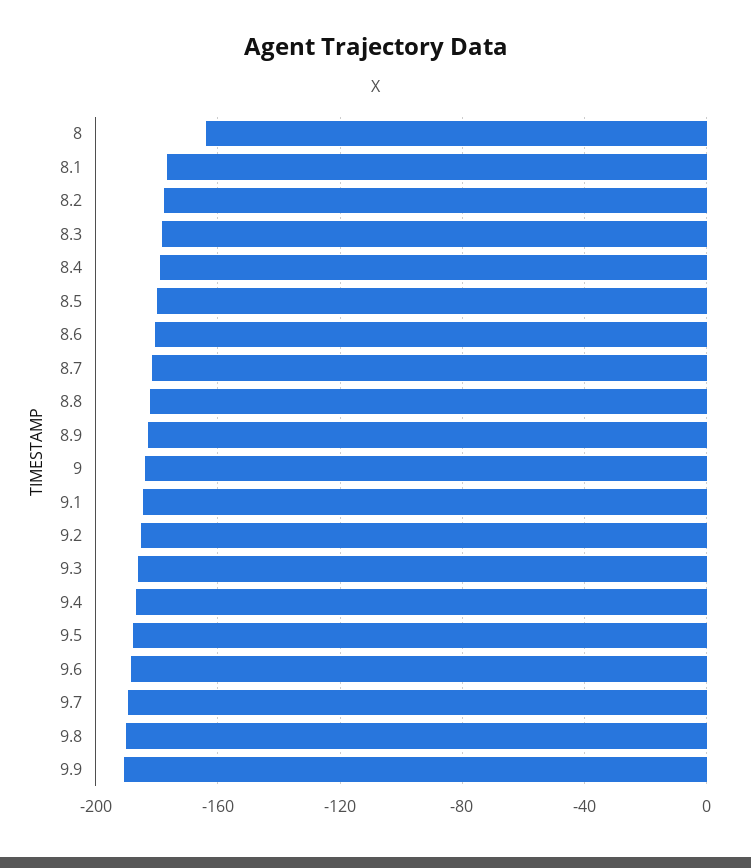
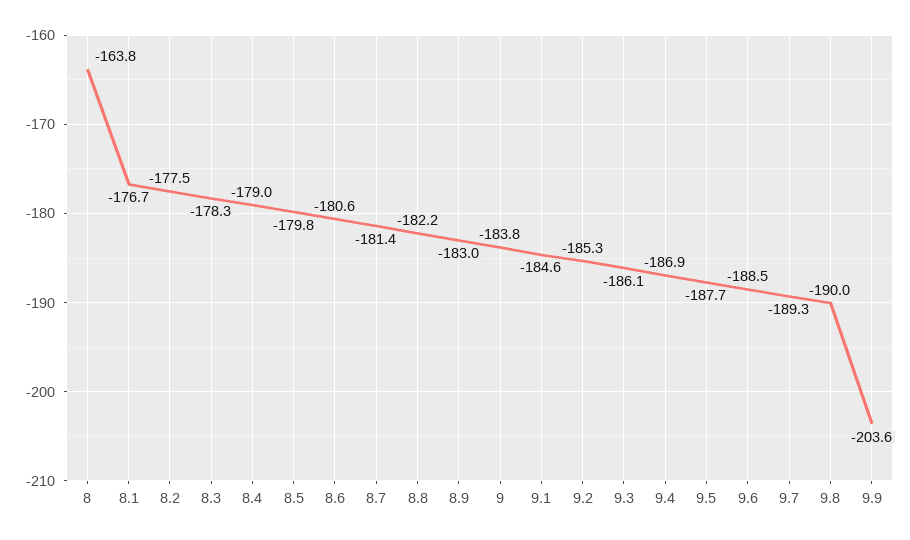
  {
    "8": -163.8,
    "8.1": -176.7,
    "8.2": -177.5,
    "8.3": -178.3,
    "8.4": -179,
    "8.5": -179.8,
    "8.6": -180.6,
    "8.7": -181.4,
    "8.8": -182.2,
    "8.9": -183,
    "9": -183.8,
    "9.1": -184.6,
    "9.2": -185.3,
    "9.3": -186.1,
    "9.4": -186.9,
    "9.5": -187.7,
    "9.6": -188.5,
    "9.7": -189.3,
    "9.8": -190,
-   "9.9": -190
+   "9.9": -203.6
  }

